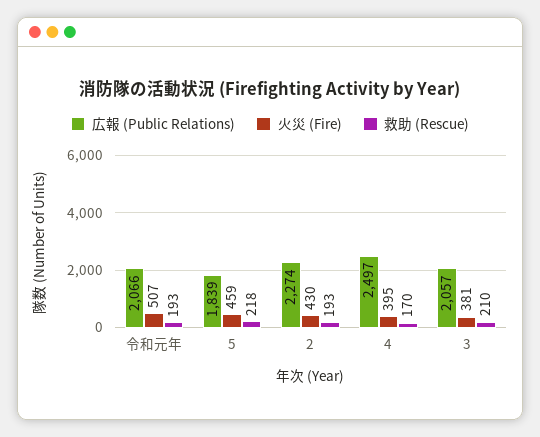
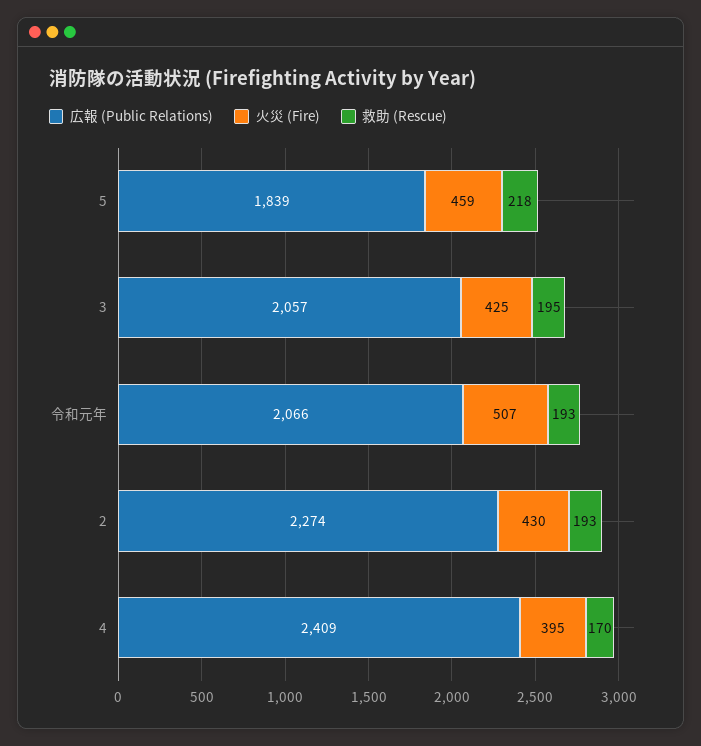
  {
    "広報 (Public Relations)": {
      "令和元年": 2066,
      "5": 1839,
      "2": 2274,
-     "4": 2497,
+     "4": 2409,
      "3": 2057
    },
    "火災 (Fire)": {
      "令和元年": 507,
      "5": 459,
      "2": 430,
      "4": 395,
-     "3": 381
+     "3": 425
    },
    "救助 (Rescue)": {
      "令和元年": 193,
      "5": 218,
      "2": 193,
      "4": 170,
-     "3": 210
+     "3": 195
    }
  }

